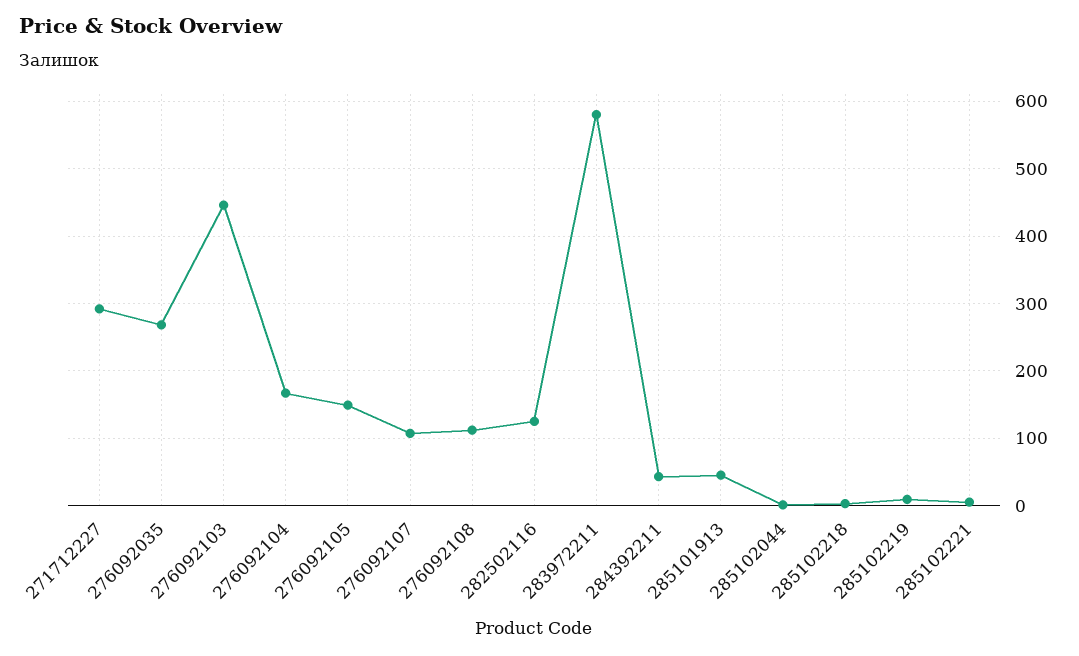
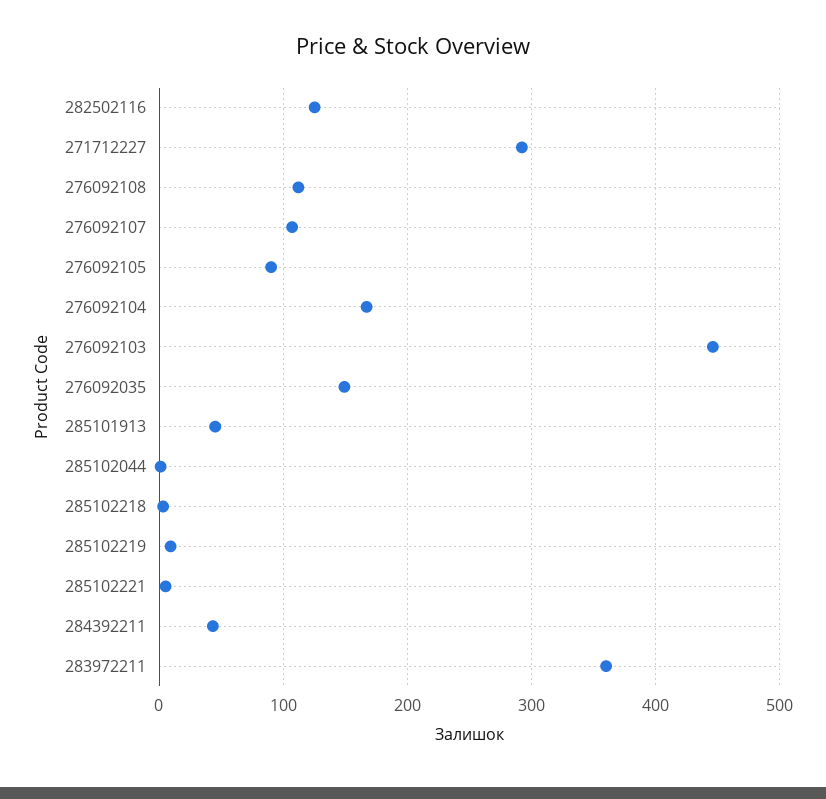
  {
    "271712227": 290,
-   "276092035": 270,
+   "276092035": 150,
    "276092103": 450,
    "276092104": 170,
-   "276092105": 150,
+   "276092105": 90,
    "276092107": 110,
    "276092108": 110,
    "282502116": 130,
-   "283972211": 580,
+   "283972211": 360,
    "284392211": 40,
    "285101913": 50,
    "285102044": 0,
    "285102218": 0,
    "285102219": 10,
    "285102221": 10
  }

